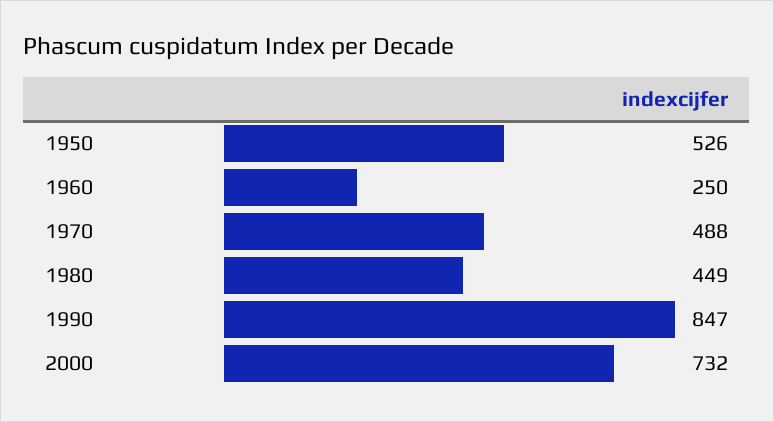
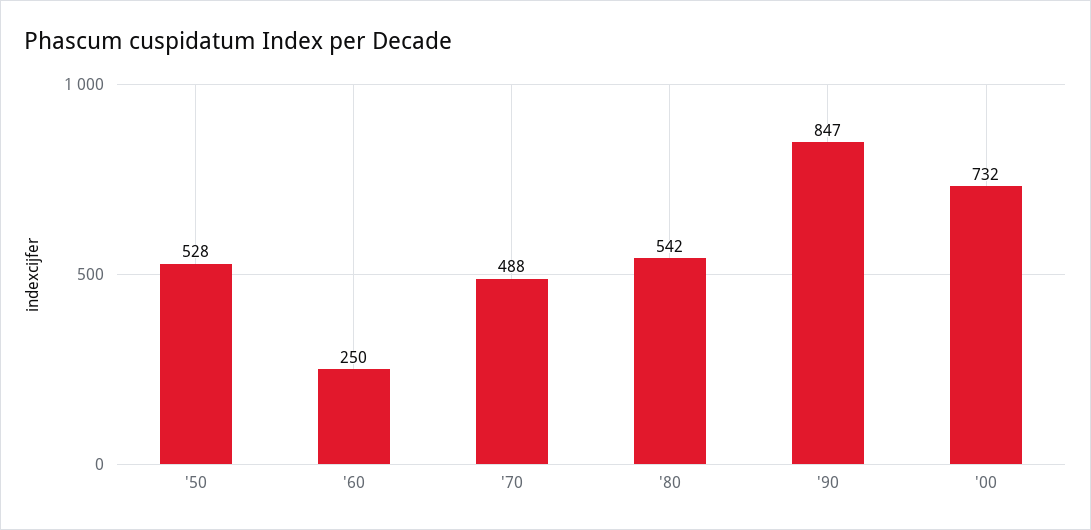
  {
-   "1950": 526,
+   "1950": 528,
    "1960": 250,
    "1970": 488,
-   "1980": 449,
+   "1980": 542,
    "1990": 847,
    "2000": 732
  }

